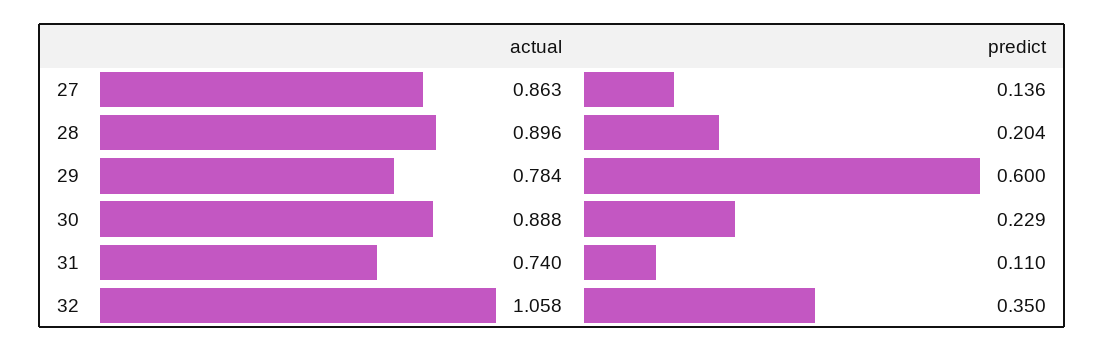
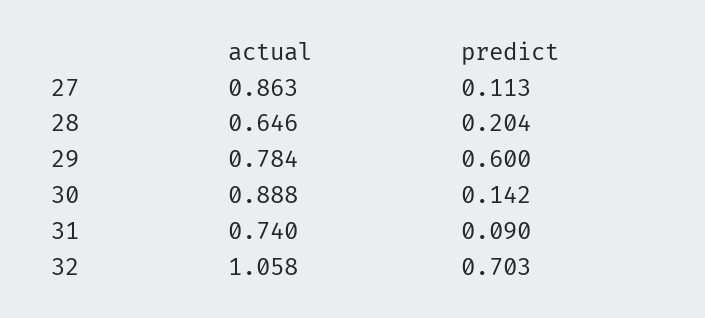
  {
    "actual": {
      "27": 0.863,
-     "28": 0.896,
+     "28": 0.646,
      "29": 0.784,
      "30": 0.888,
      "31": 0.74,
      "32": 1.058
    },
    "predict": {
-     "27": 0.136,
+     "27": 0.113,
      "28": 0.204,
      "29": 0.6,
-     "30": 0.229,
+     "30": 0.142,
-     "31": 0.11,
+     "31": 0.09,
-     "32": 0.35
+     "32": 0.703
    }
  }

